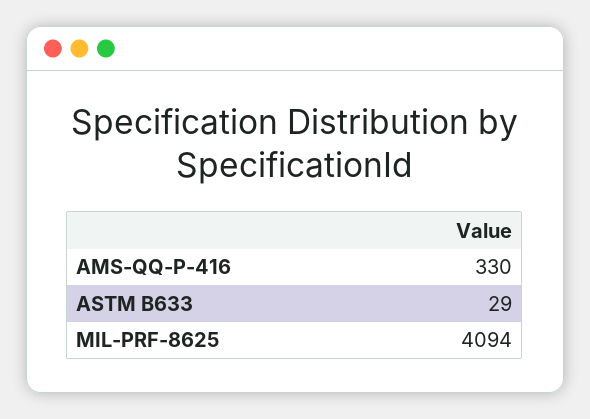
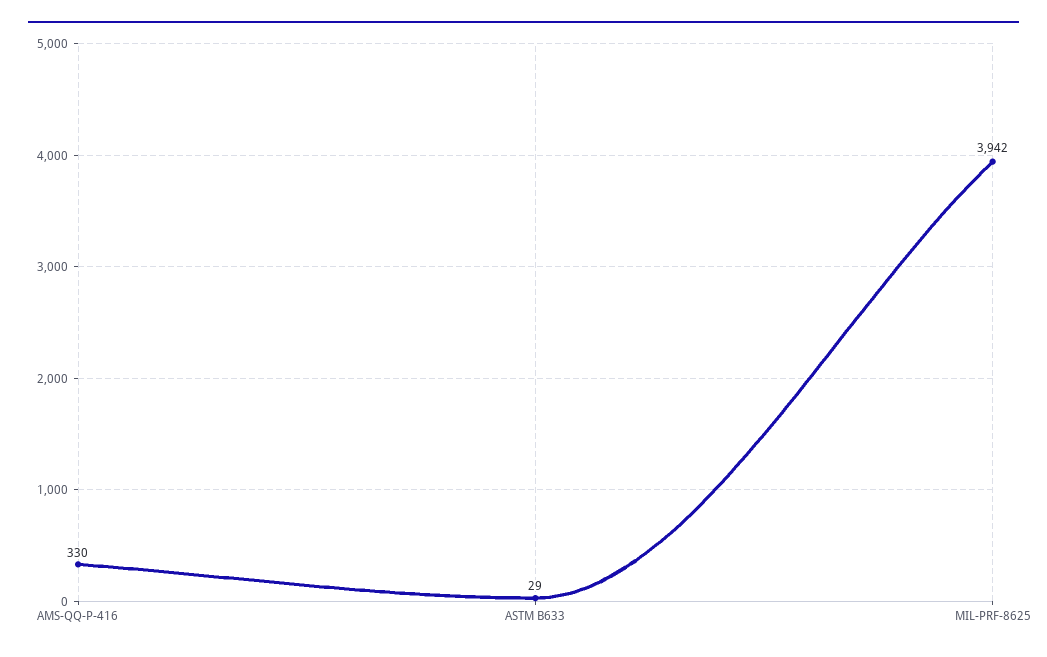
  {
    "AMS-QQ-P-416": 330,
    "ASTM B633": 29,
-   "MIL-PRF-8625": 4094
+   "MIL-PRF-8625": 3942
  }

